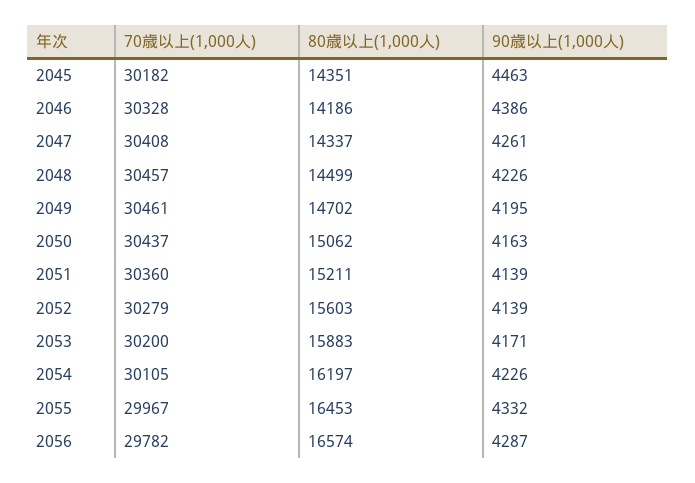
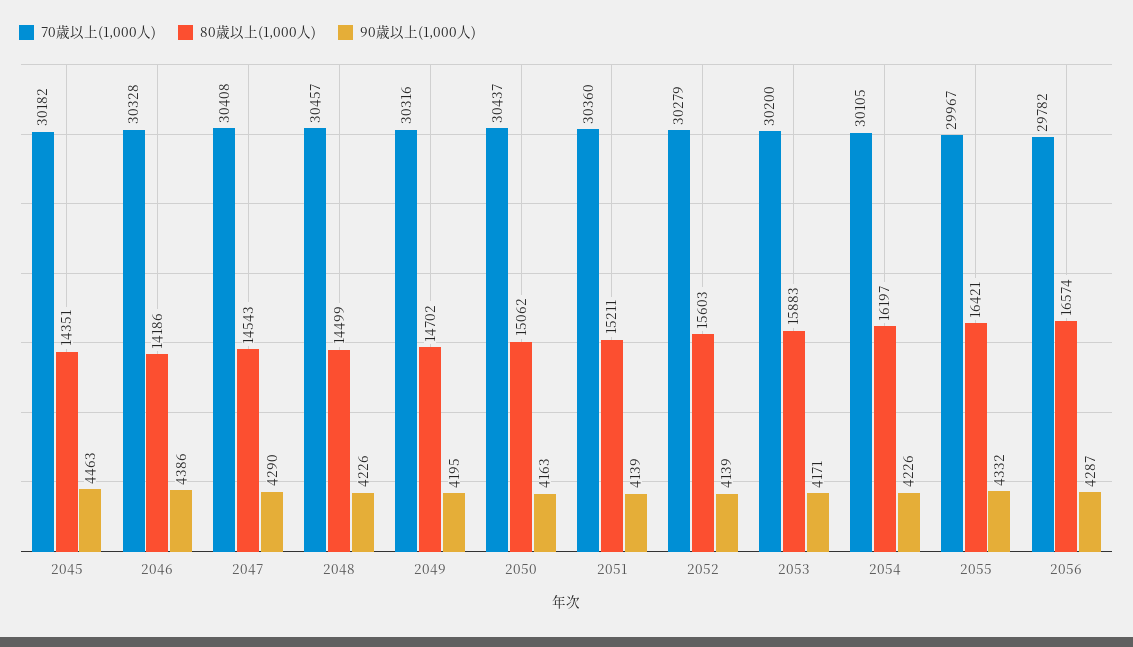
  {
    "70歳以上(1,000人)": {
      "2045": 30182,
      "2046": 30328,
      "2047": 30408,
      "2048": 30457,
-     "2049": 30461,
+     "2049": 30316,
      "2050": 30437,
      "2051": 30360,
      "2052": 30279,
      "2053": 30200,
      "2054": 30105,
      "2055": 29967,
      "2056": 29782
    },
    "80歳以上(1,000人)": {
      "2045": 14351,
      "2046": 14186,
-     "2047": 14337,
+     "2047": 14543,
      "2048": 14499,
      "2049": 14702,
      "2050": 15062,
      "2051": 15211,
      "2052": 15603,
      "2053": 15883,
      "2054": 16197,
-     "2055": 16453,
+     "2055": 16421,
      "2056": 16574
    },
    "90歳以上(1,000人)": {
      "2045": 4463,
      "2046": 4386,
-     "2047": 4261,
+     "2047": 4290,
      "2048": 4226,
      "2049": 4195,
      "2050": 4163,
      "2051": 4139,
      "2052": 4139,
      "2053": 4171,
      "2054": 4226,
      "2055": 4332,
      "2056": 4287
    }
  }

